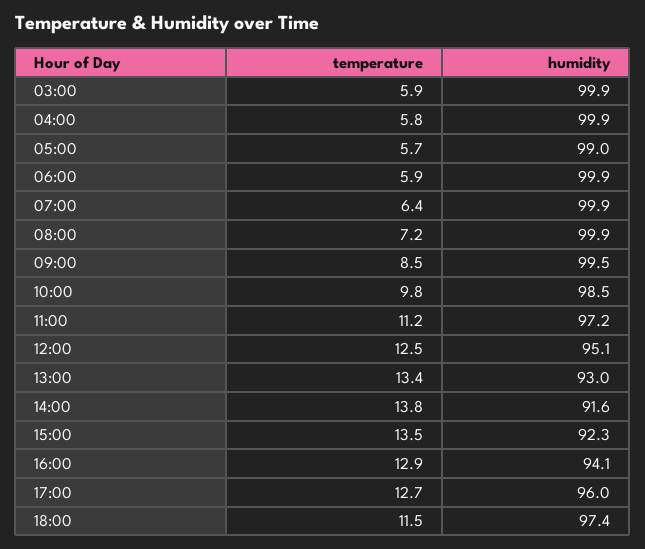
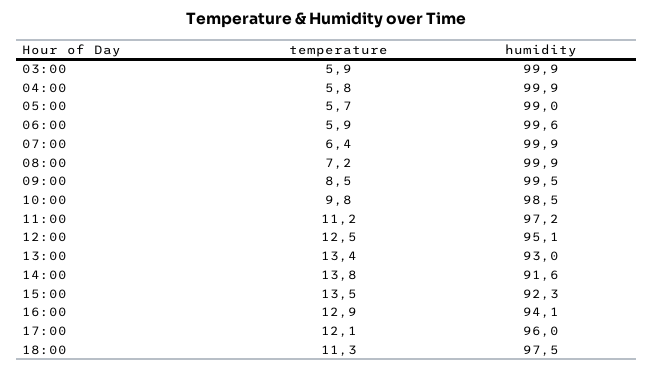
  {
    "temperature": {
      "03:00": 5.9,
      "04:00": 5.8,
      "05:00": 5.7,
      "06:00": 5.9,
      "07:00": 6.4,
      "08:00": 7.2,
      "09:00": 8.5,
      "10:00": 9.8,
      "11:00": 11.2,
      "12:00": 12.5,
      "13:00": 13.4,
      "14:00": 13.8,
      "15:00": 13.5,
      "16:00": 12.9,
-     "17:00": 12.7,
+     "17:00": 12.1,
-     "18:00": 11.5
+     "18:00": 11.3
    },
    "humidity": {
      "03:00": 99.9,
      "04:00": 99.9,
      "05:00": 99,
-     "06:00": 99.9,
+     "06:00": 99.6,
      "07:00": 99.9,
      "08:00": 99.9,
      "09:00": 99.5,
      "10:00": 98.5,
      "11:00": 97.2,
      "12:00": 95.1,
      "13:00": 93,
      "14:00": 91.6,
      "15:00": 92.3,
      "16:00": 94.1,
      "17:00": 96,
-     "18:00": 97.4
+     "18:00": 97.5
    }
  }

